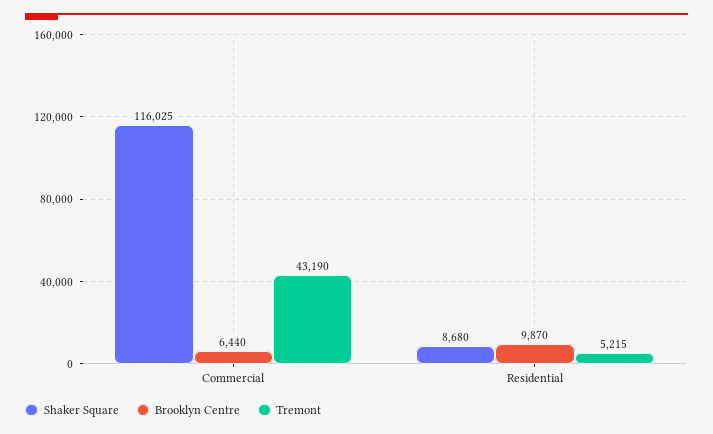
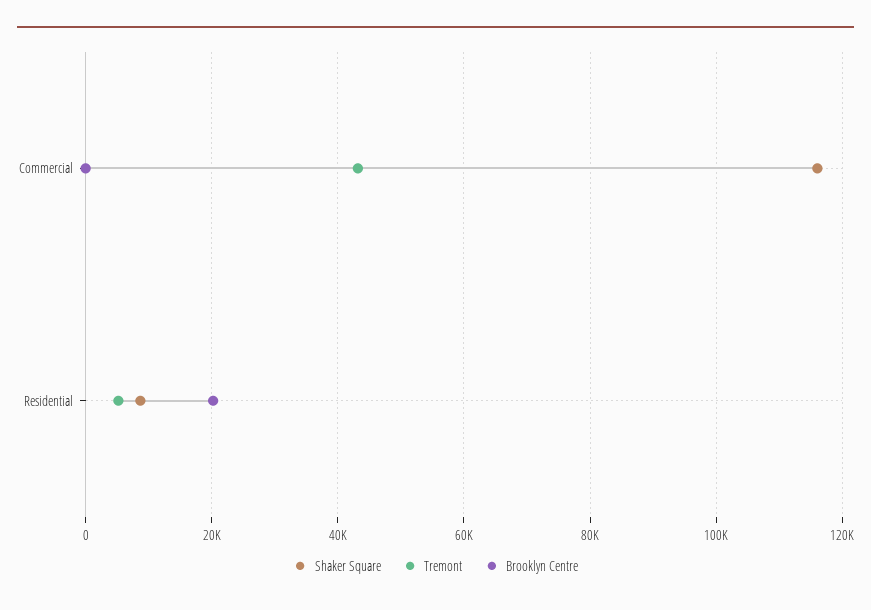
  {
    "Shaker Square": {
      "Commercial": 116025,
      "Residential": 8680
    },
    "Brooklyn Centre": {
-     "Commercial": 6440,
+     "Commercial": 0,
-     "Residential": 9870
+     "Residential": 20000
    },
    "Tremont": {
      "Commercial": 43190,
      "Residential": 5215
    }
  }

